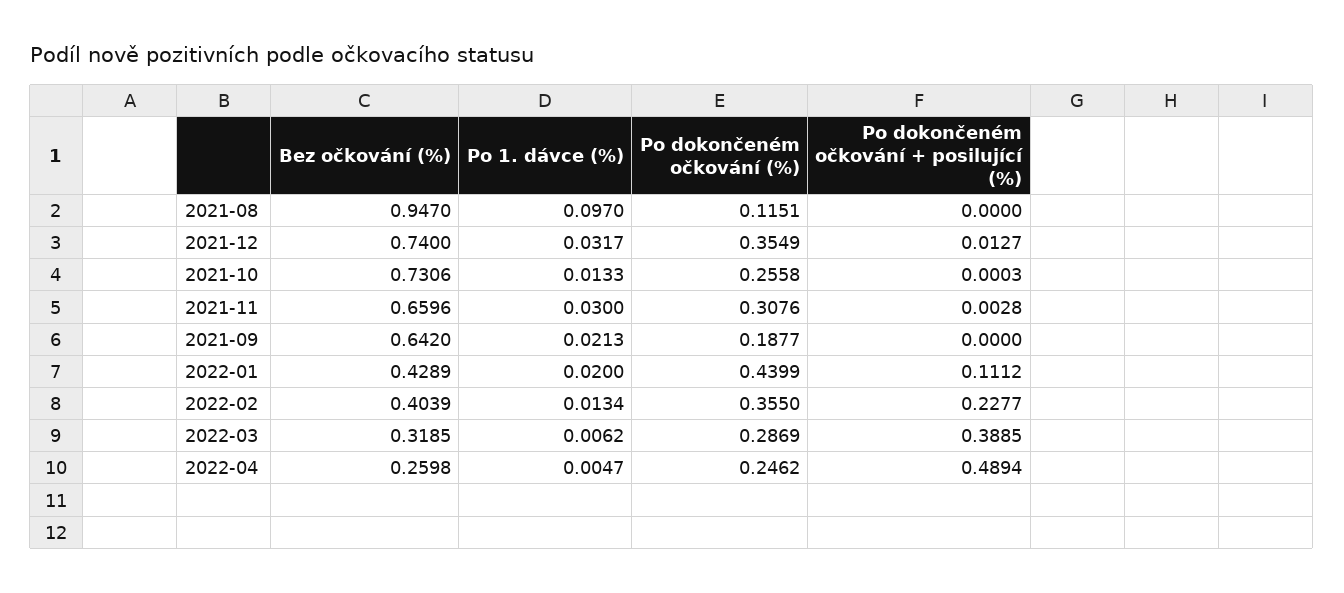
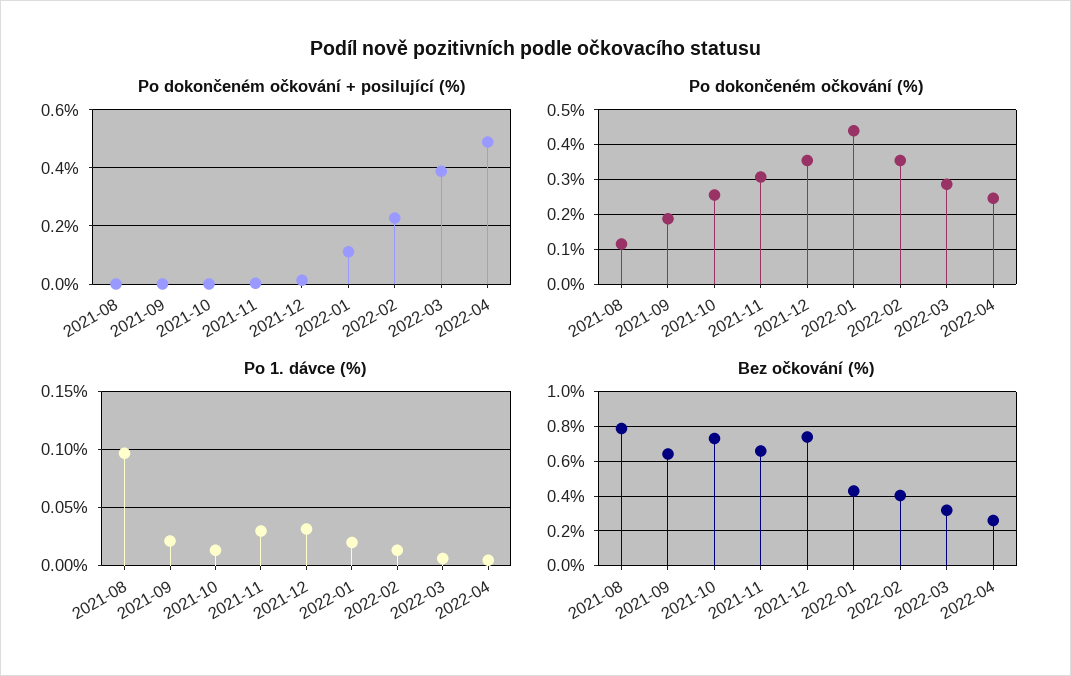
  {
    "Bez očkování (%)": {
-     "2021-08": 0.947,
+     "2021-08": 0.8,
      "2021-12": 0.74,
      "2021-10": 0.7306,
      "2021-11": 0.6596,
      "2021-09": 0.642,
      "2022-01": 0.4289,
      "2022-02": 0.4039,
      "2022-03": 0.3185,
      "2022-04": 0.2598
    },
    "Po 1. dávce (%)": {
      "2021-08": 0.097,
      "2021-12": 0.0317,
      "2021-10": 0.0133,
      "2021-11": 0.03,
      "2021-09": 0.0213,
      "2022-01": 0.02,
      "2022-02": 0.0134,
      "2022-03": 0.0062,
      "2022-04": 0.0047
    },
    "Po dokončeném očkování (%)": {
      "2021-08": 0.1151,
      "2021-12": 0.3549,
      "2021-10": 0.2558,
      "2021-11": 0.3076,
      "2021-09": 0.1877,
      "2022-01": 0.4399,
      "2022-02": 0.355,
      "2022-03": 0.2869,
      "2022-04": 0.2462
    },
    "Po dokončeném očkování + posilující (%)": {
      "2021-08": 0,
      "2021-12": 0.0127,
      "2021-10": 0.0003,
      "2021-11": 0.0028,
      "2021-09": 0,
      "2022-01": 0.1112,
      "2022-02": 0.2277,
      "2022-03": 0.3885,
      "2022-04": 0.4894
    }
  }

